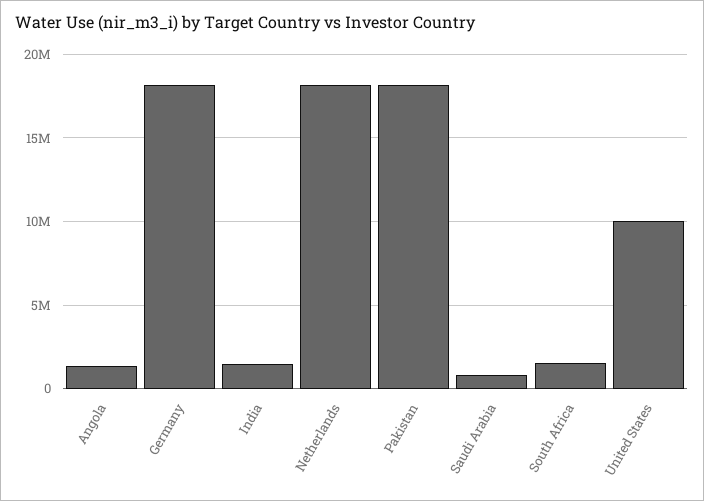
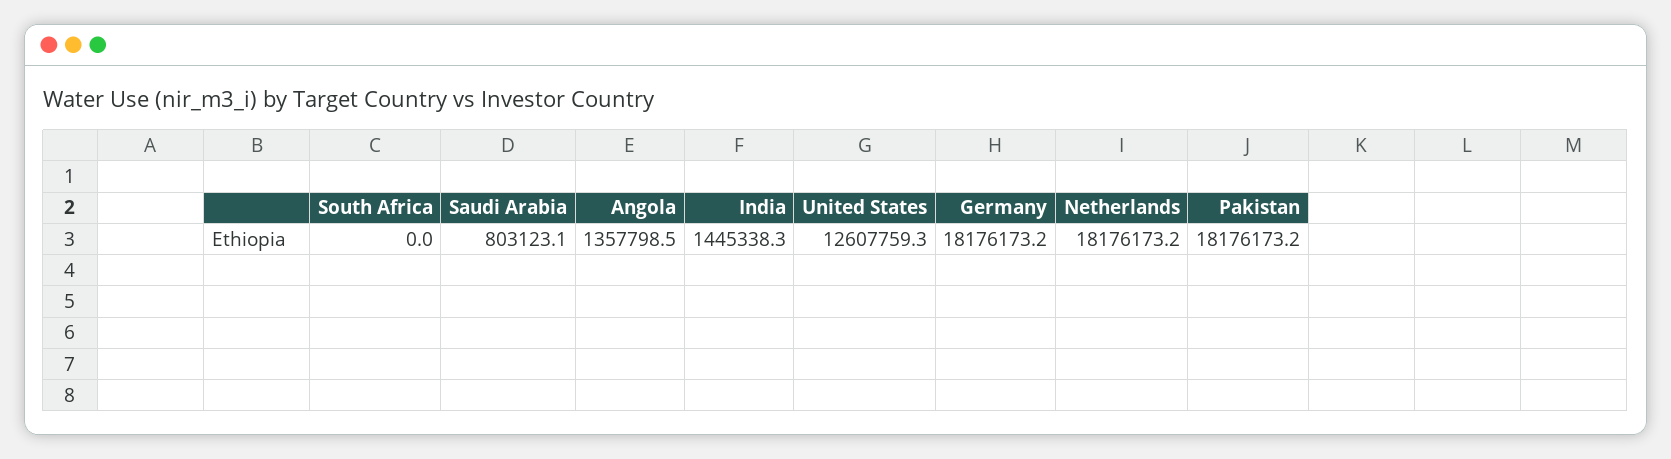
  {
    "Angola": 1357798.5,
    "Germany": 18176173.2,
    "India": 1445338.3,
    "Netherlands": 18176173.2,
    "Pakistan": 18176173.2,
    "Saudi Arabia": 803123.1,
-   "South Africa": 1500000,
+   "South Africa": 0,
-   "United States": 10000000
+   "United States": 12607759.3
  }

